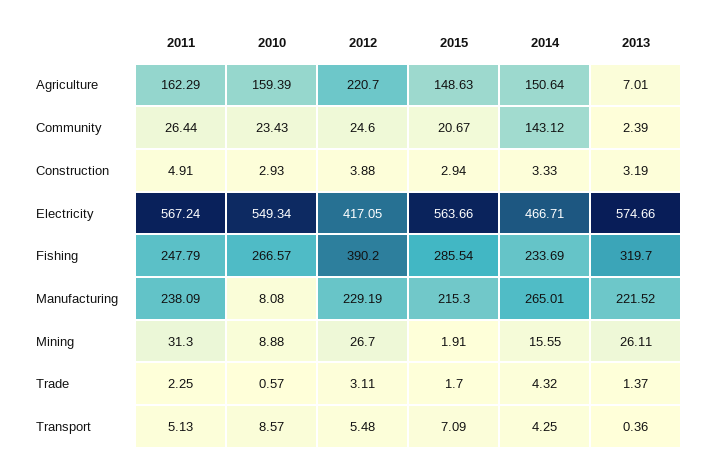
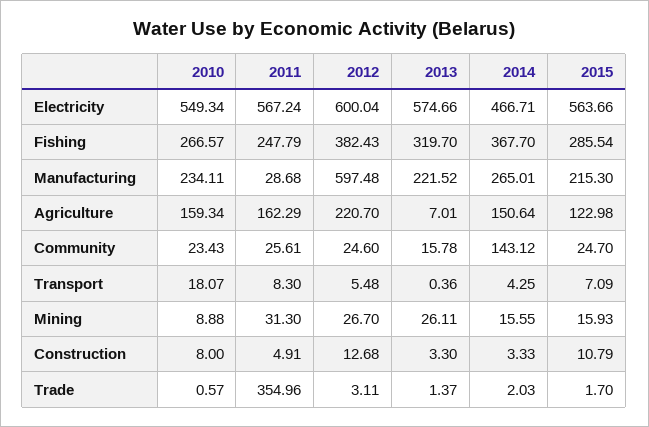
  {
    "2011": {
      "Agriculture": 162.29,
-     "Community": 26.44,
+     "Community": 25.61,
      "Construction": 4.91,
      "Electricity": 567.24,
      "Fishing": 247.79,
-     "Manufacturing": 238.09,
+     "Manufacturing": 28.68,
      "Mining": 31.3,
-     "Trade": 2.25,
+     "Trade": 354.96,
-     "Transport": 5.13
+     "Transport": 8.3
    },
    "2010": {
-     "Agriculture": 159.39,
+     "Agriculture": 159.34,
      "Community": 23.43,
-     "Construction": 2.93,
+     "Construction": 8,
      "Electricity": 549.34,
      "Fishing": 266.57,
-     "Manufacturing": 8.08,
+     "Manufacturing": 234.11,
      "Mining": 8.88,
      "Trade": 0.57,
-     "Transport": 8.57
+     "Transport": 18.07
    },
    "2012": {
      "Agriculture": 220.7,
      "Community": 24.6,
-     "Construction": 3.88,
+     "Construction": 12.68,
-     "Electricity": 417.05,
+     "Electricity": 600.04,
-     "Fishing": 390.2,
+     "Fishing": 382.43,
-     "Manufacturing": 229.19,
+     "Manufacturing": 597.48,
      "Mining": 26.7,
      "Trade": 3.11,
      "Transport": 5.48
    },
    "2015": {
-     "Agriculture": 148.63,
+     "Agriculture": 122.98,
-     "Community": 20.67,
+     "Community": 24.7,
-     "Construction": 2.94,
+     "Construction": 10.79,
      "Electricity": 563.66,
      "Fishing": 285.54,
      "Manufacturing": 215.3,
-     "Mining": 1.91,
+     "Mining": 15.93,
      "Trade": 1.7,
      "Transport": 7.09
    },
    "2014": {
      "Agriculture": 150.64,
      "Community": 143.12,
      "Construction": 3.33,
      "Electricity": 466.71,
-     "Fishing": 233.69,
+     "Fishing": 367.7,
      "Manufacturing": 265.01,
      "Mining": 15.55,
-     "Trade": 4.32,
+     "Trade": 2.03,
      "Transport": 4.25
    },
    "2013": {
      "Agriculture": 7.01,
-     "Community": 2.39,
+     "Community": 15.78,
-     "Construction": 3.19,
+     "Construction": 3.3,
      "Electricity": 574.66,
      "Fishing": 319.7,
      "Manufacturing": 221.52,
      "Mining": 26.11,
      "Trade": 1.37,
      "Transport": 0.36
    }
  }

